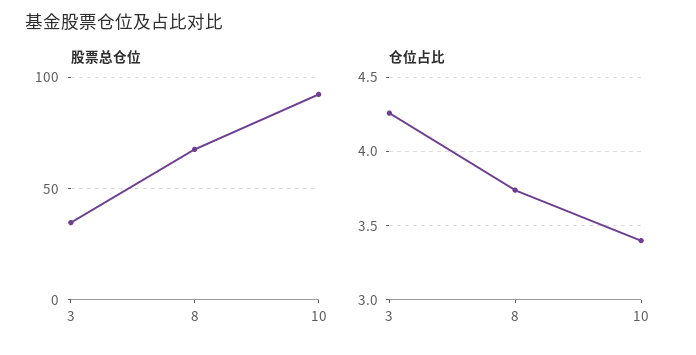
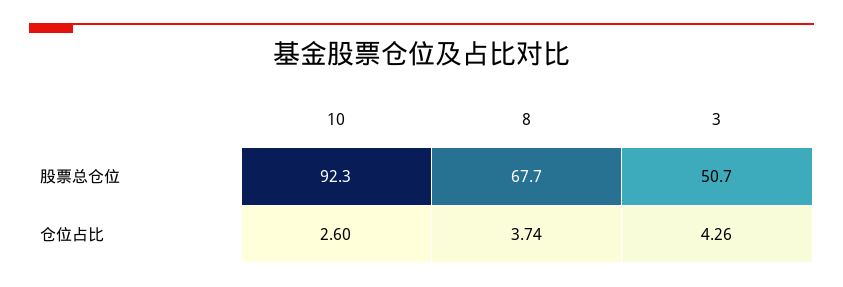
  {
    "股票总仓位": {
-     "3": 35,
+     "3": 50.7,
      "8": 67.7,
      "10": 92.3
    },
    "仓位占比": {
      "3": 4.26,
      "8": 3.74,
-     "10": 3.4
+     "10": 2.6
    }
  }

